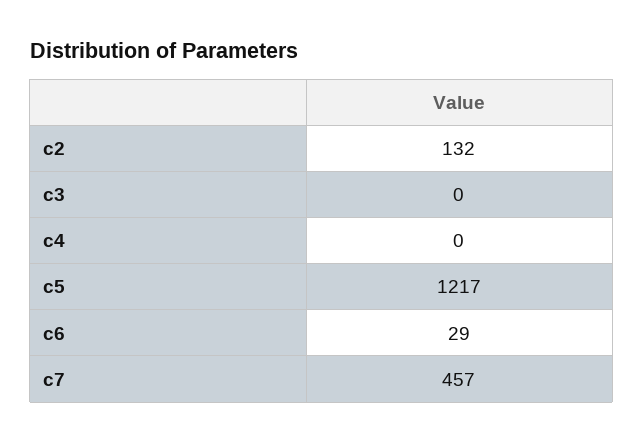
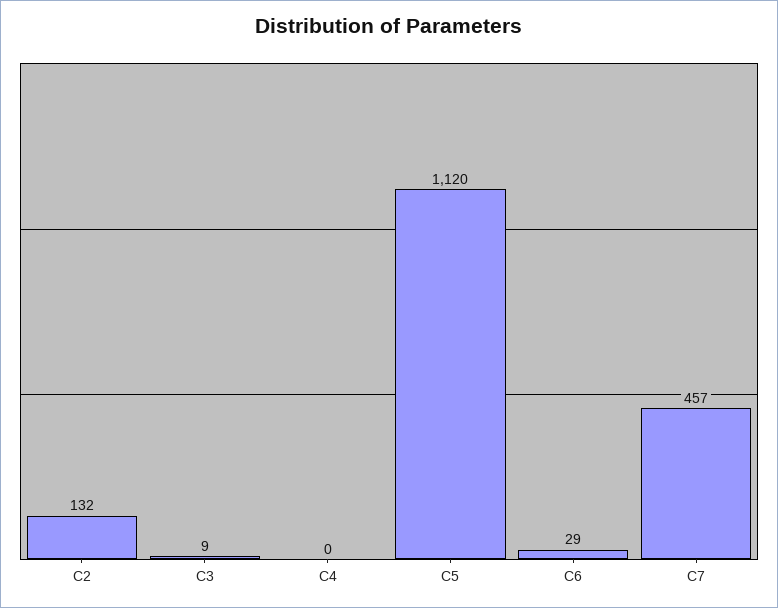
  {
    "c2": 132,
-   "c3": 0,
+   "c3": 9,
    "c4": 0,
-   "c5": 1217,
+   "c5": 1120,
    "c6": 29,
    "c7": 457
  }

